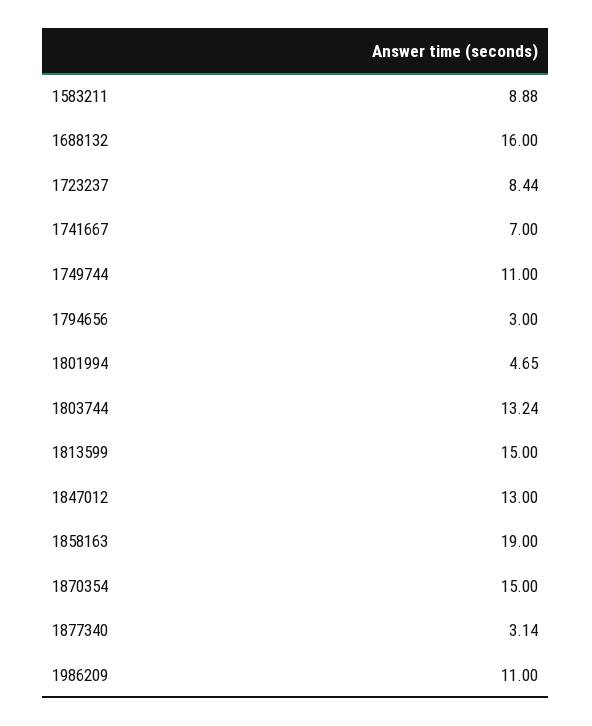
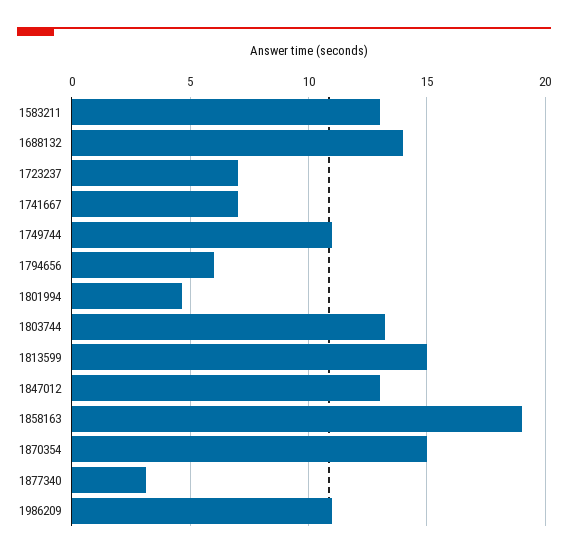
  {
-   "1583211": 8.88,
+   "1583211": 13,
-   "1688132": 16,
+   "1688132": 14,
-   "1723237": 8.44,
+   "1723237": 7,
    "1741667": 7,
    "1749744": 11,
-   "1794656": 3,
+   "1794656": 6,
    "1801994": 4.65,
    "1803744": 13.24,
    "1813599": 15,
    "1847012": 13,
    "1858163": 19,
    "1870354": 15,
    "1877340": 3.14,
    "1986209": 11
  }

